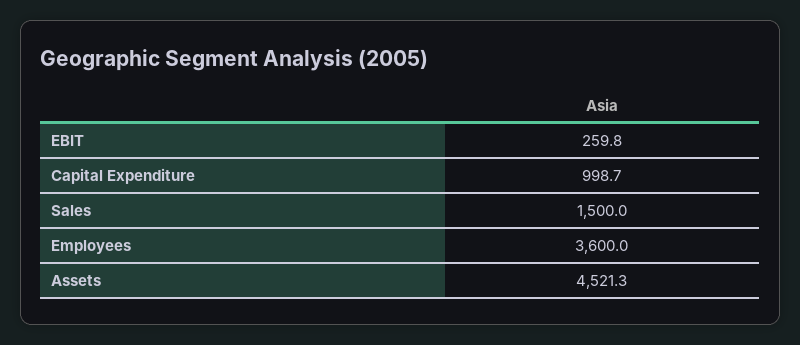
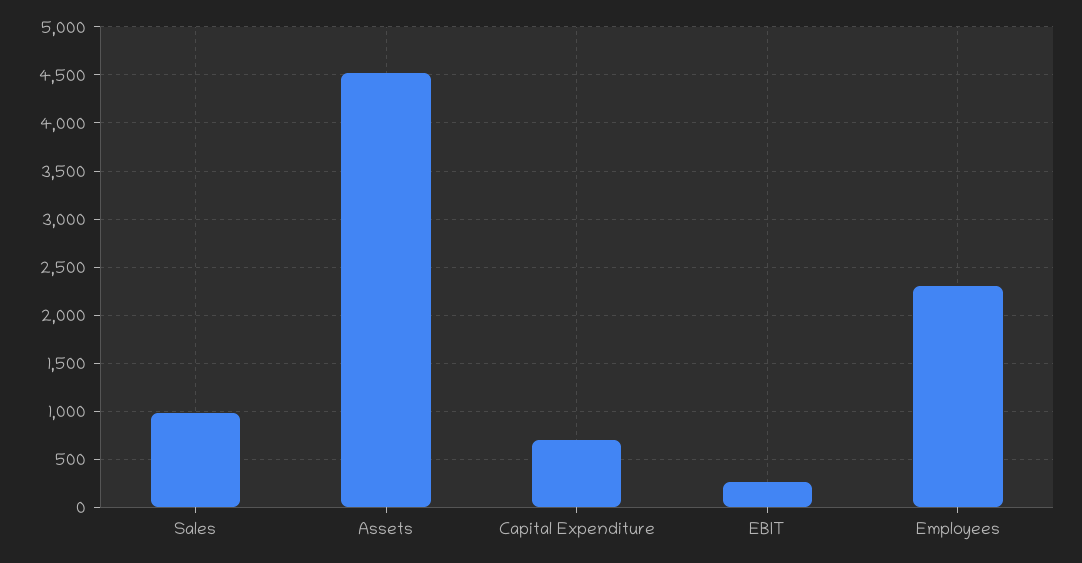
  {
    "EBIT": 259.8,
-   "Capital Expenditure": 998.7,
+   "Capital Expenditure": 700,
-   "Sales": 1500,
+   "Sales": 1000,
-   "Employees": 3600,
+   "Employees": 2300,
    "Assets": 4521.3
  }

